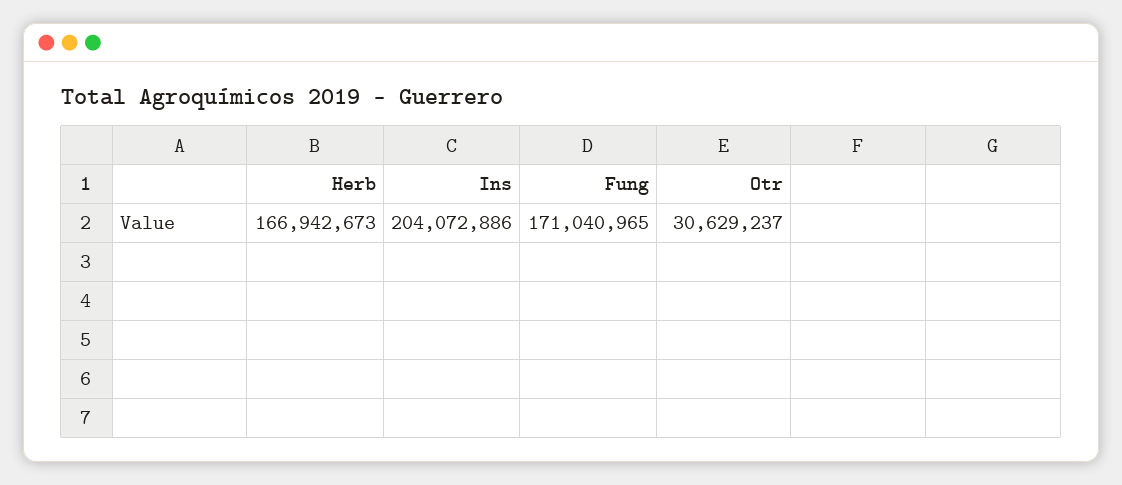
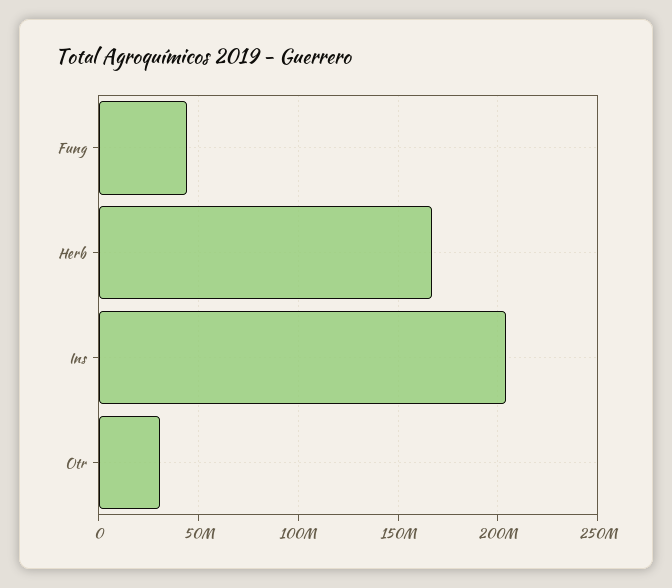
  {
    "Herb": 166942673,
    "Ins": 204072886,
-   "Fung": 171040965,
+   "Fung": 45000000,
    "Otr": 30629237
  }

